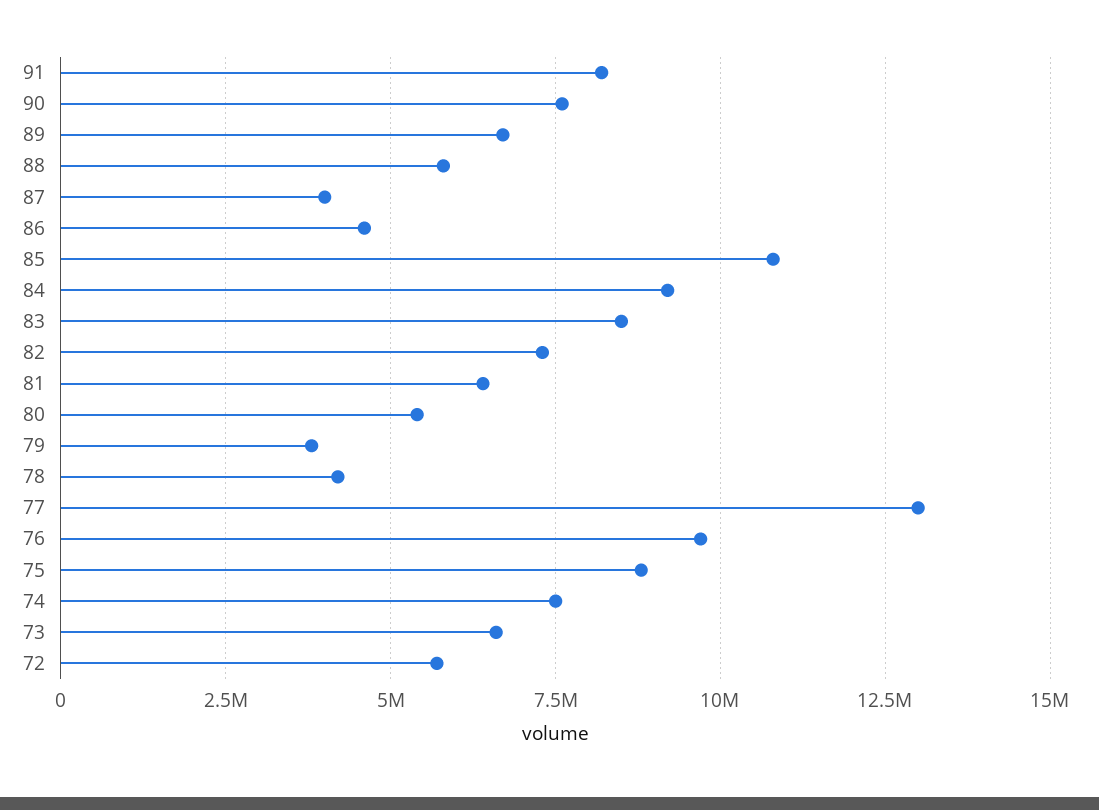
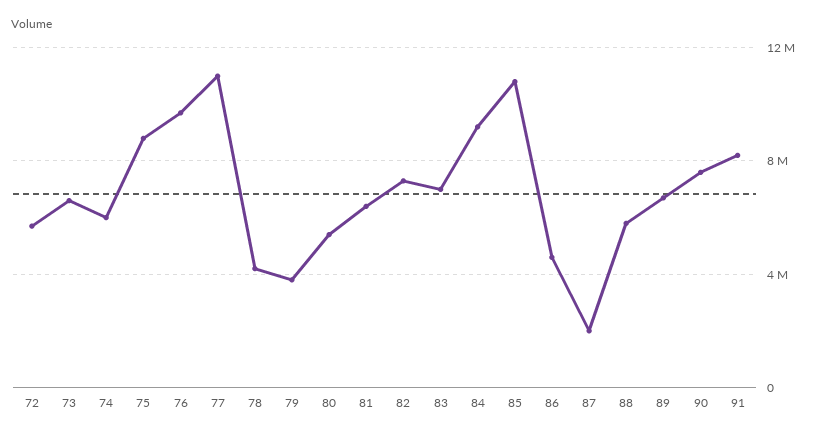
  {
    "91": 8250000,
    "90": 7500000,
    "89": 6750000,
    "88": 5750000,
-   "87": 4000000,
+   "87": 2000000,
    "86": 4500000,
    "85": 10750000,
    "84": 9250000,
-   "83": 8500000,
+   "83": 7000000,
    "82": 7250000,
    "81": 6500000,
    "80": 5500000,
    "79": 3750000,
    "78": 4250000,
-   "77": 13000000,
+   "77": 11000000,
    "76": 9750000,
    "75": 8750000,
-   "74": 7500000,
+   "74": 6000000,
    "73": 6500000,
    "72": 5750000
  }

